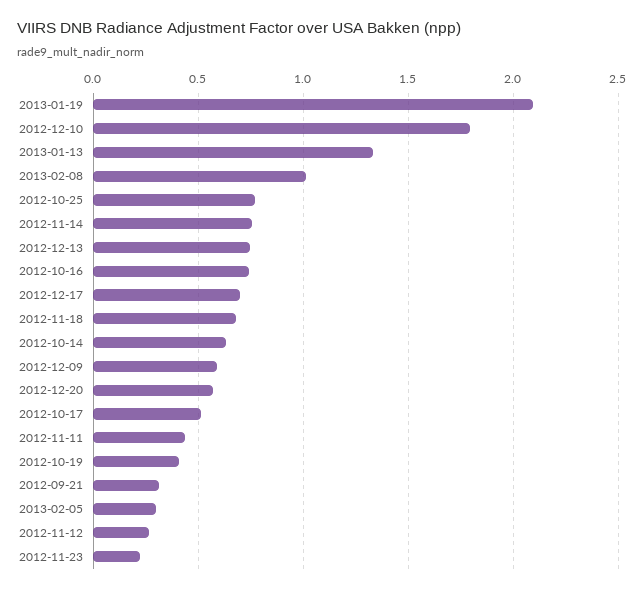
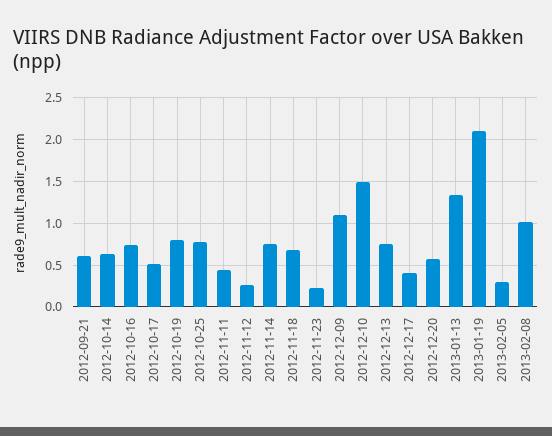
  {
    "2013-01-19": 2.1,
-   "2012-12-10": 1.8,
+   "2012-12-10": 1.5,
    "2013-01-13": 1.35,
    "2013-02-08": 1,
    "2012-10-25": 0.75,
    "2012-11-14": 0.75,
    "2012-12-13": 0.75,
    "2012-10-16": 0.75,
-   "2012-12-17": 0.7,
+   "2012-12-17": 0.4,
    "2012-11-18": 0.7,
    "2012-10-14": 0.65,
-   "2012-12-09": 0.6,
+   "2012-12-09": 1.1,
    "2012-12-20": 0.55,
    "2012-10-17": 0.5,
    "2012-11-11": 0.45,
-   "2012-10-19": 0.4,
+   "2012-10-19": 0.8,
-   "2012-09-21": 0.3,
+   "2012-09-21": 0.6,
    "2013-02-05": 0.3,
    "2012-11-12": 0.25,
    "2012-11-23": 0.2
  }

